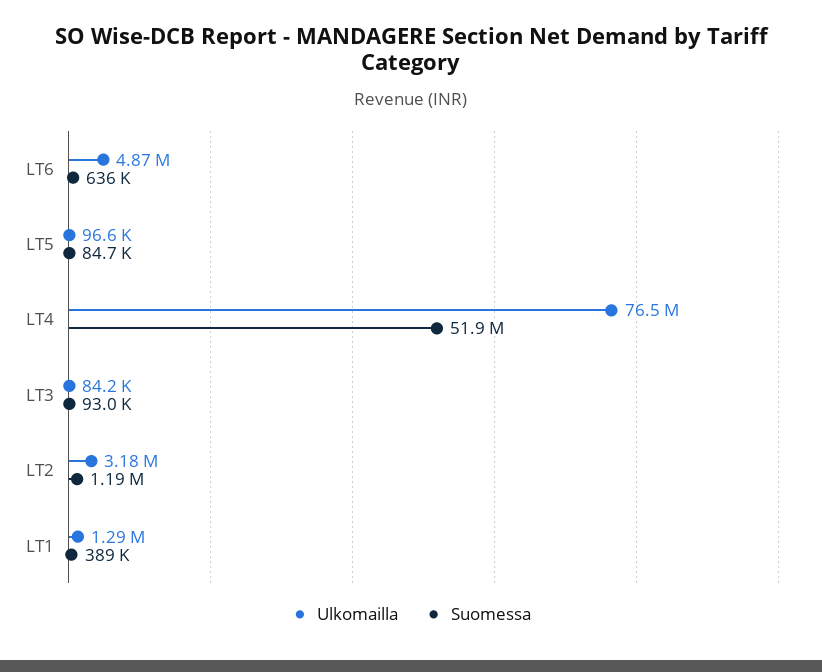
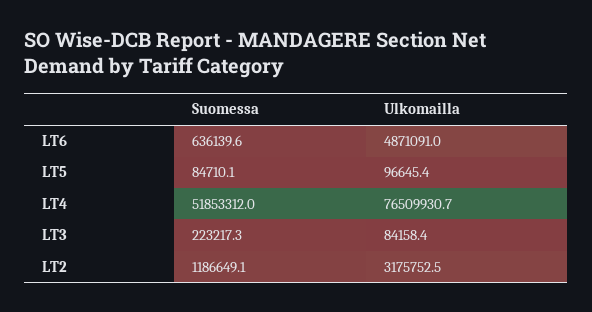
  {
    "Ulkomailla": {
      "LT6": 4871091,
      "LT5": 96645.4,
      "LT4": 76509930.7,
      "LT3": 84158.4,
-     "LT2": 3175752.5,
+     "LT2": 3175752.5
-     "LT1": 1290000
    },
    "Suomessa": {
      "LT6": 636139.6,
      "LT5": 84710.1,
      "LT4": 51853312,
-     "LT3": 93000,
+     "LT3": 223217.3,
-     "LT2": 1186649.1,
+     "LT2": 1186649.1
-     "LT1": 389000
    }
  }

